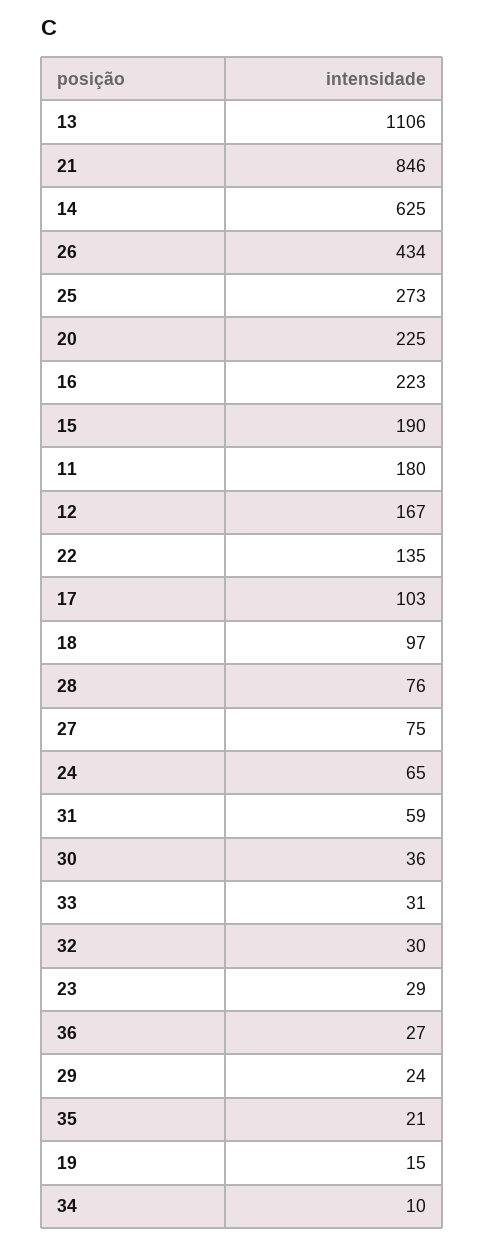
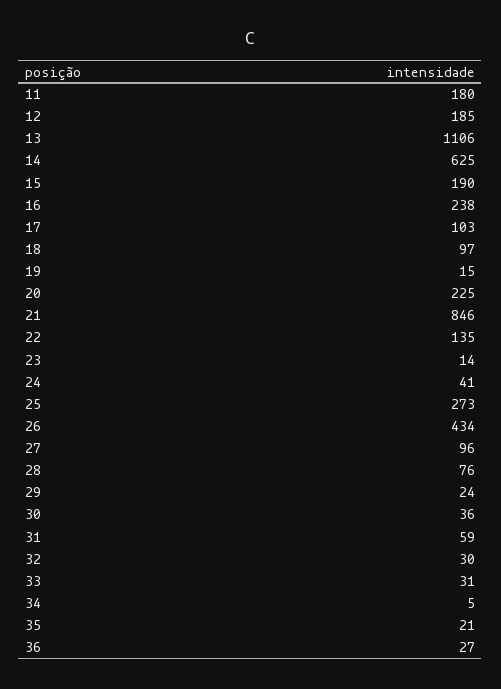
  {
    "13": 1106,
    "21": 846,
    "14": 625,
    "26": 434,
    "25": 273,
    "20": 225,
-   "16": 223,
+   "16": 238,
    "15": 190,
    "11": 180,
-   "12": 167,
+   "12": 185,
    "22": 135,
    "17": 103,
    "18": 97,
    "28": 76,
-   "27": 75,
+   "27": 96,
-   "24": 65,
+   "24": 41,
    "31": 59,
    "30": 36,
    "33": 31,
    "32": 30,
-   "23": 29,
+   "23": 14,
    "36": 27,
    "29": 24,
    "35": 21,
    "19": 15,
-   "34": 10
+   "34": 5
  }

